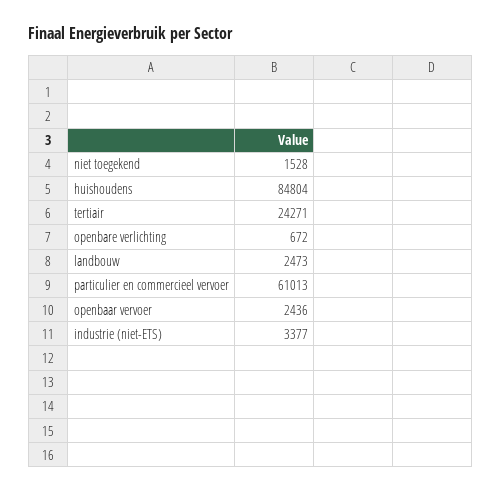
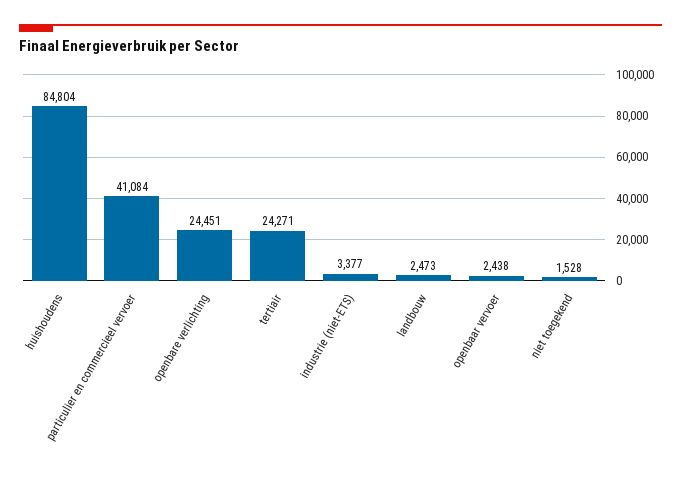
  {
    "niet toegekend": 1528,
    "huishoudens": 84804,
    "tertiair": 24271,
-   "openbare verlichting": 672,
+   "openbare verlichting": 24451,
    "landbouw": 2473,
-   "particulier en commercieel vervoer": 61013,
+   "particulier en commercieel vervoer": 41084,
-   "openbaar vervoer": 2436,
+   "openbaar vervoer": 2438,
    "industrie (niet-ETS)": 3377
  }

